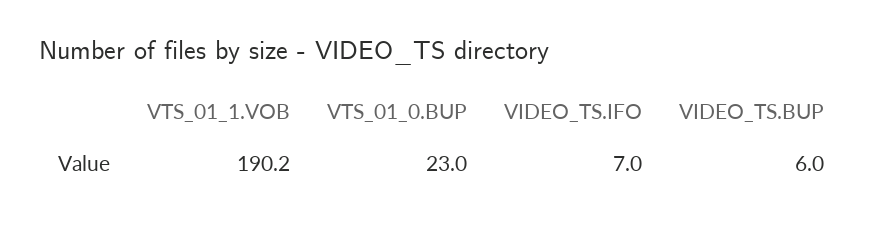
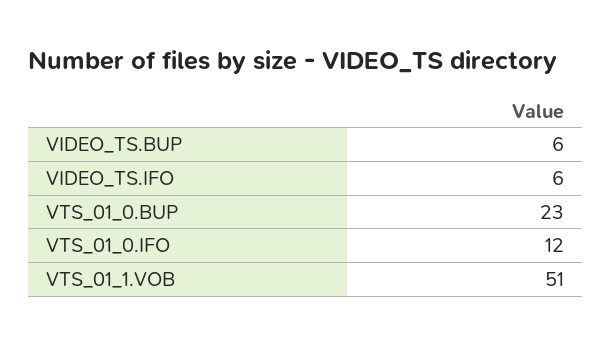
  {
-   "VTS_01_1.VOB": 190.2,
+   "VTS_01_1.VOB": 51,
    "VTS_01_0.BUP": 23,
-   "VIDEO_TS.IFO": 7,
+   "VIDEO_TS.IFO": 6,
-   "VIDEO_TS.BUP": 6
+   "VIDEO_TS.BUP": 6,
+   "VTS_01_0.IFO": 12
  }

